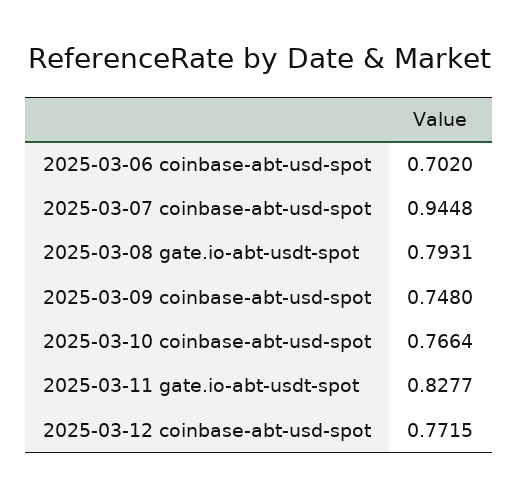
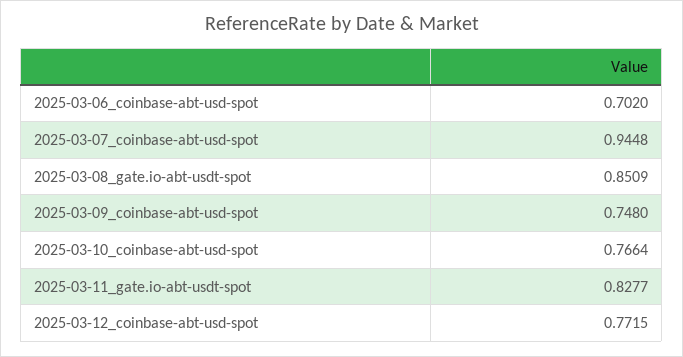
  {
    "2025-03-06 coinbase-abt-usd-spot": 0.702,
    "2025-03-07 coinbase-abt-usd-spot": 0.9448,
-   "2025-03-08 gate.io-abt-usdt-spot": 0.7931,
+   "2025-03-08 gate.io-abt-usdt-spot": 0.8509,
    "2025-03-09 coinbase-abt-usd-spot": 0.748,
    "2025-03-10 coinbase-abt-usd-spot": 0.7664,
    "2025-03-11 gate.io-abt-usdt-spot": 0.8277,
    "2025-03-12 coinbase-abt-usd-spot": 0.7715
  }

